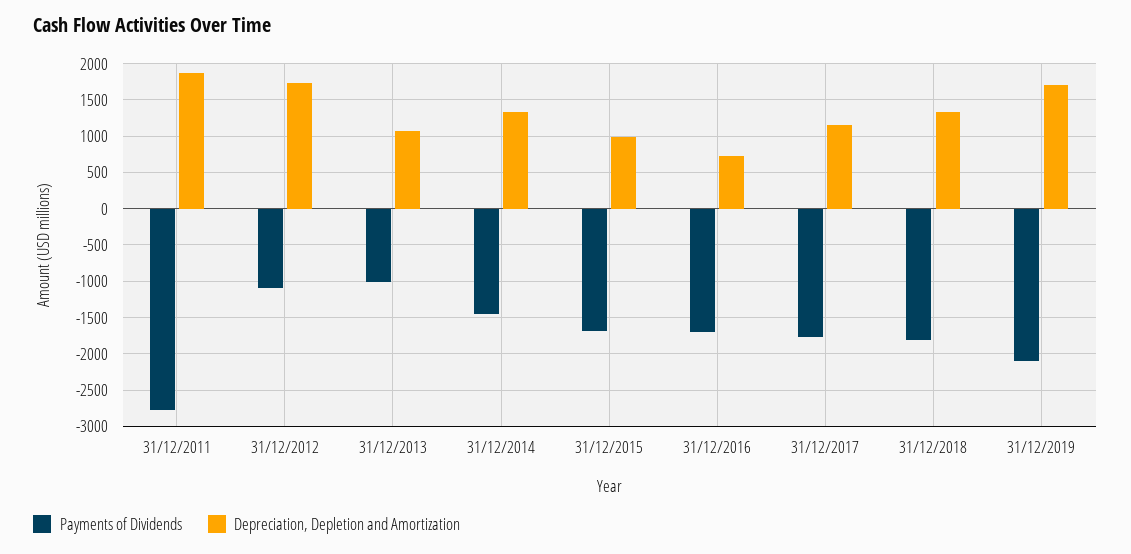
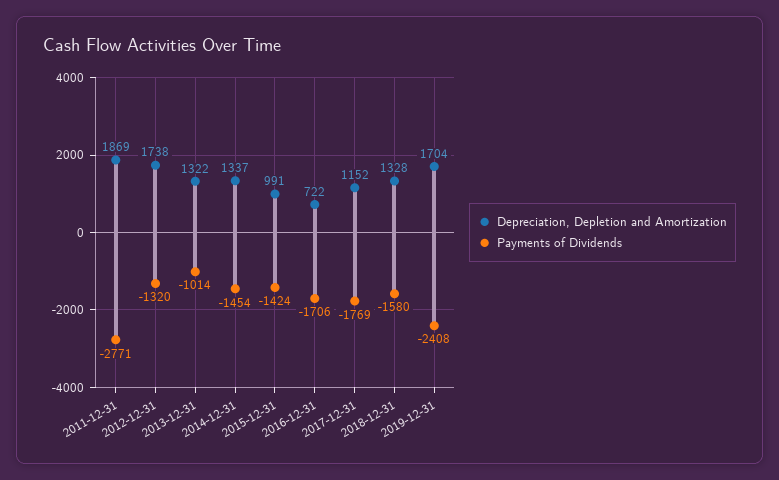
  {
    "Payments of Dividends": {
      "31/12/2011": -2771,
-     "31/12/2012": -1100,
+     "31/12/2012": -1320,
      "31/12/2013": -1014,
      "31/12/2014": -1454,
-     "31/12/2015": -1700,
+     "31/12/2015": -1424,
      "31/12/2016": -1706,
      "31/12/2017": -1769,
-     "31/12/2018": -1800,
+     "31/12/2018": -1580,
-     "31/12/2019": -2100
+     "31/12/2019": -2408
    },
    "Depreciation, Depletion and Amortization": {
      "31/12/2011": 1869,
      "31/12/2012": 1738,
-     "31/12/2013": 1100,
+     "31/12/2013": 1322,
      "31/12/2014": 1337,
      "31/12/2015": 991,
      "31/12/2016": 722,
      "31/12/2017": 1152,
      "31/12/2018": 1328,
      "31/12/2019": 1704
    }
  }

